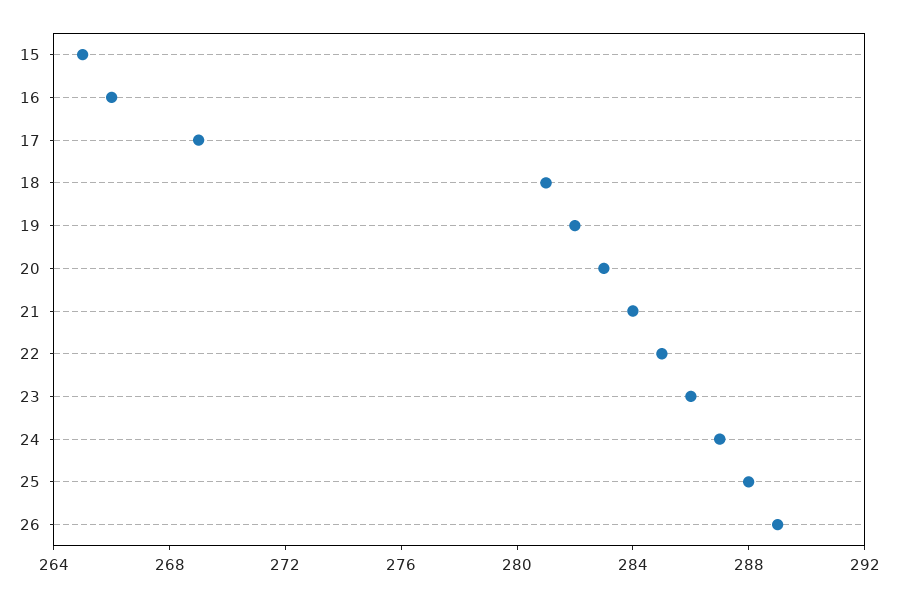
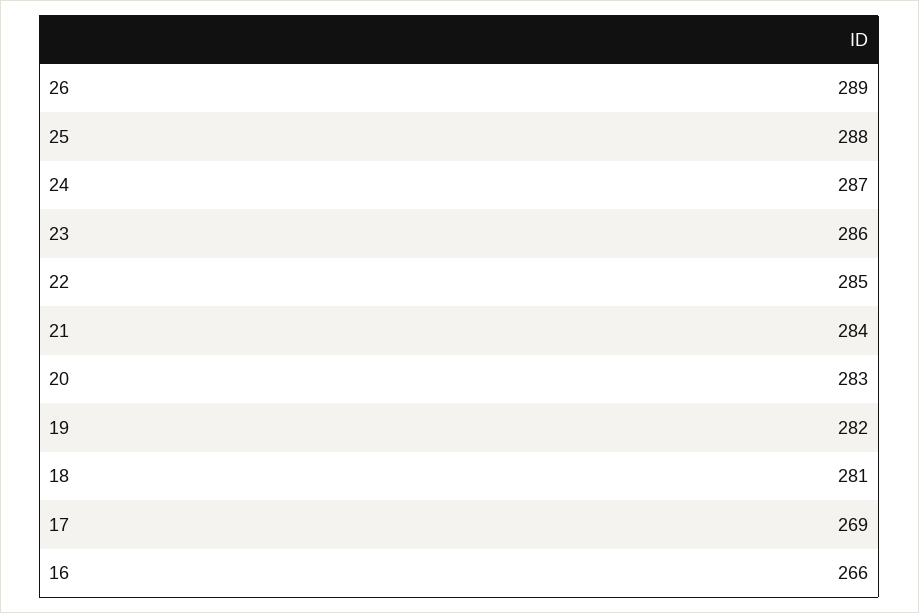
  {
-   "15": 265,
    "16": 266,
    "17": 269,
    "18": 281,
    "19": 282,
    "20": 283,
    "21": 284,
    "22": 285,
    "23": 286,
    "24": 287,
    "25": 288,
    "26": 289
  }

